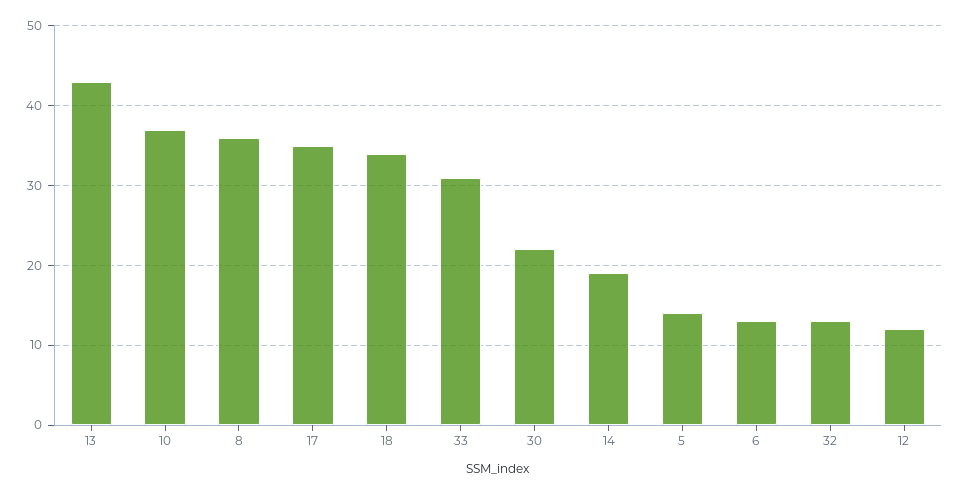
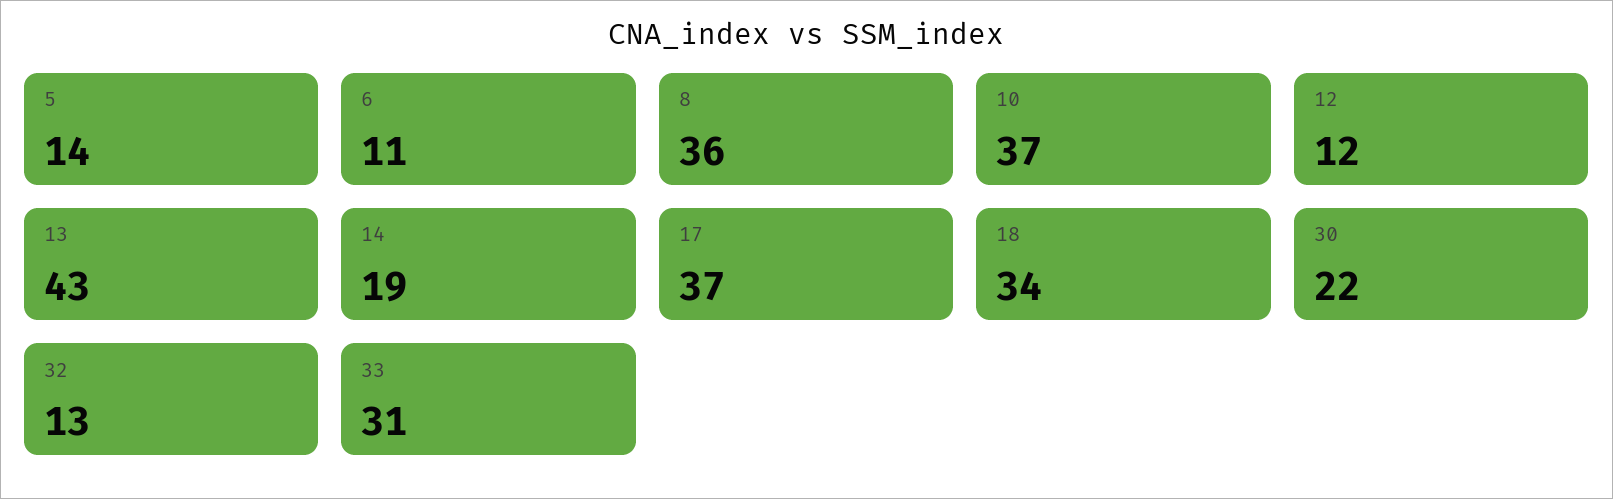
  {
    "13": 43,
    "10": 37,
    "8": 36,
-   "17": 35,
+   "17": 37,
    "18": 34,
    "33": 31,
    "30": 22,
    "14": 19,
    "5": 14,
-   "6": 13,
+   "6": 11,
    "32": 13,
    "12": 12
  }

